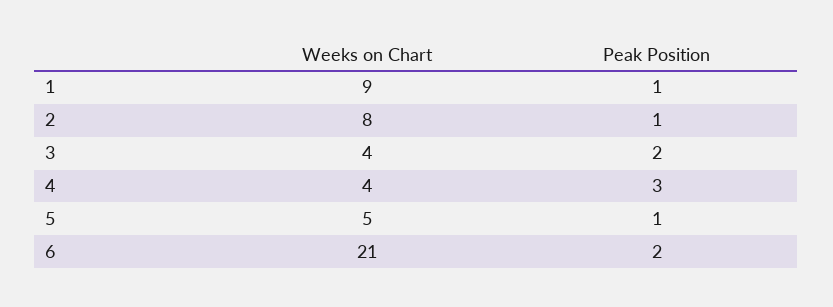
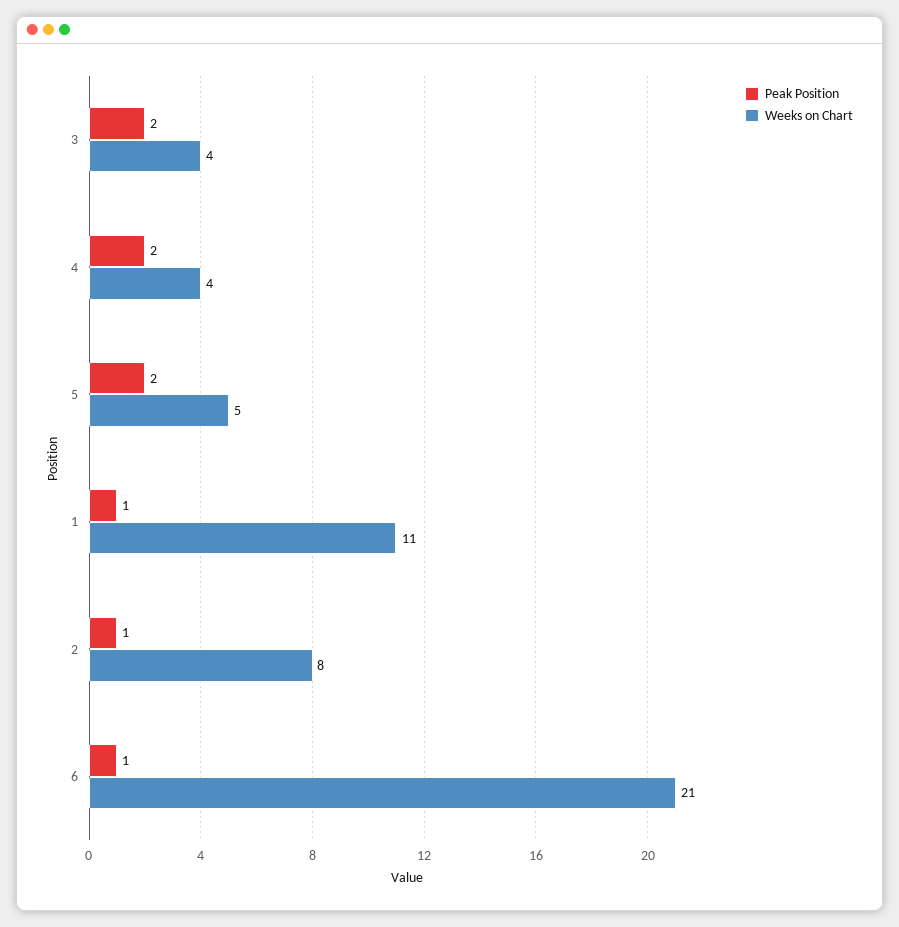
  {
    "Weeks on Chart": {
-     "1": 9,
+     "1": 11,
      "2": 8,
      "3": 4,
      "4": 4,
      "5": 5,
      "6": 21
    },
    "Peak Position": {
      "1": 1,
      "2": 1,
      "3": 2,
-     "4": 3,
+     "4": 2,
-     "5": 1,
+     "5": 2,
-     "6": 2
+     "6": 1
    }
  }

